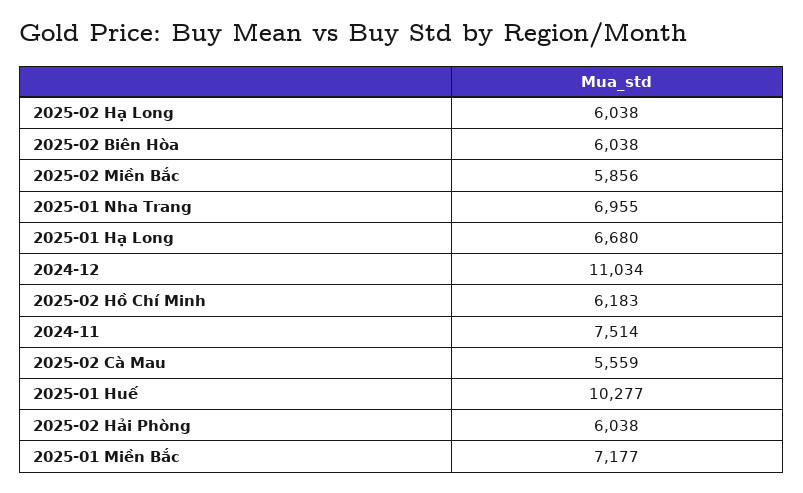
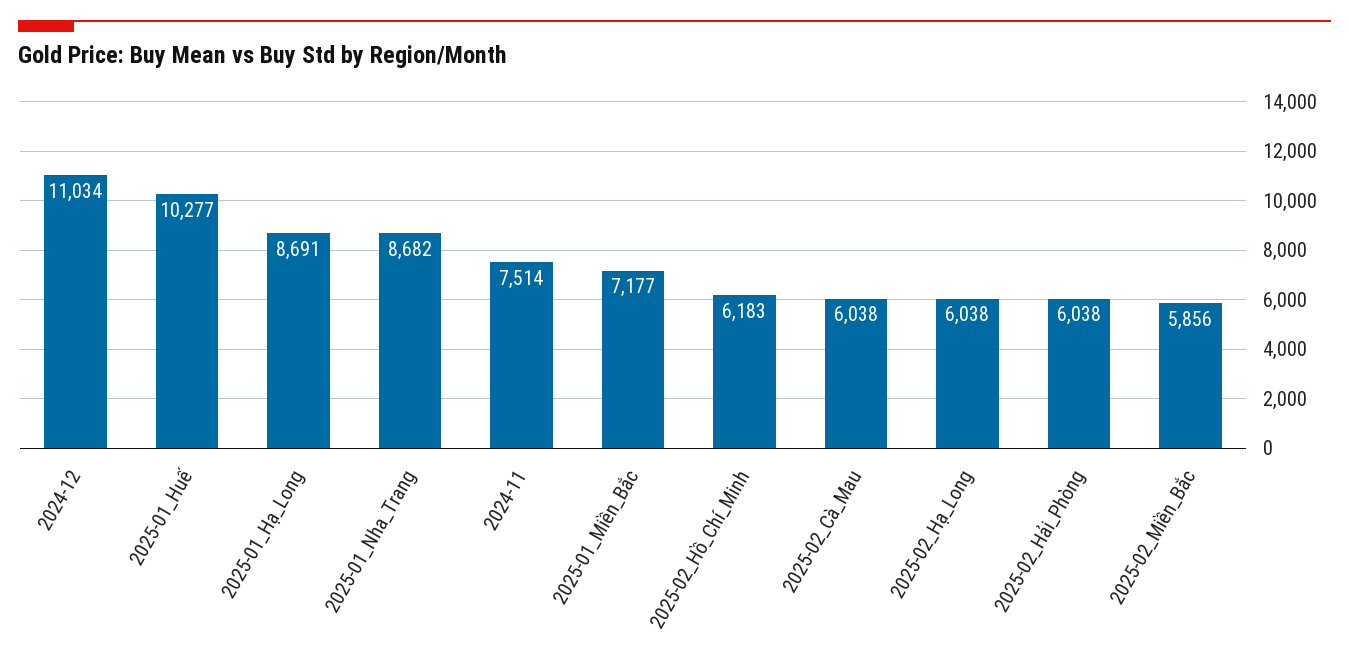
  {
    "2025-02 Hạ Long": 6038,
-   "2025-02 Biên Hòa": 6038,
    "2025-02 Miền Bắc": 5856,
-   "2025-01 Nha Trang": 6955,
+   "2025-01 Nha Trang": 8682,
-   "2025-01 Hạ Long": 6680,
+   "2025-01 Hạ Long": 8691,
    "2024-12": 11034,
    "2025-02 Hồ Chí Minh": 6183,
    "2024-11": 7514,
-   "2025-02 Cà Mau": 5559,
+   "2025-02 Cà Mau": 6038,
    "2025-01 Huế": 10277,
    "2025-02 Hải Phòng": 6038,
    "2025-01 Miền Bắc": 7177
  }

